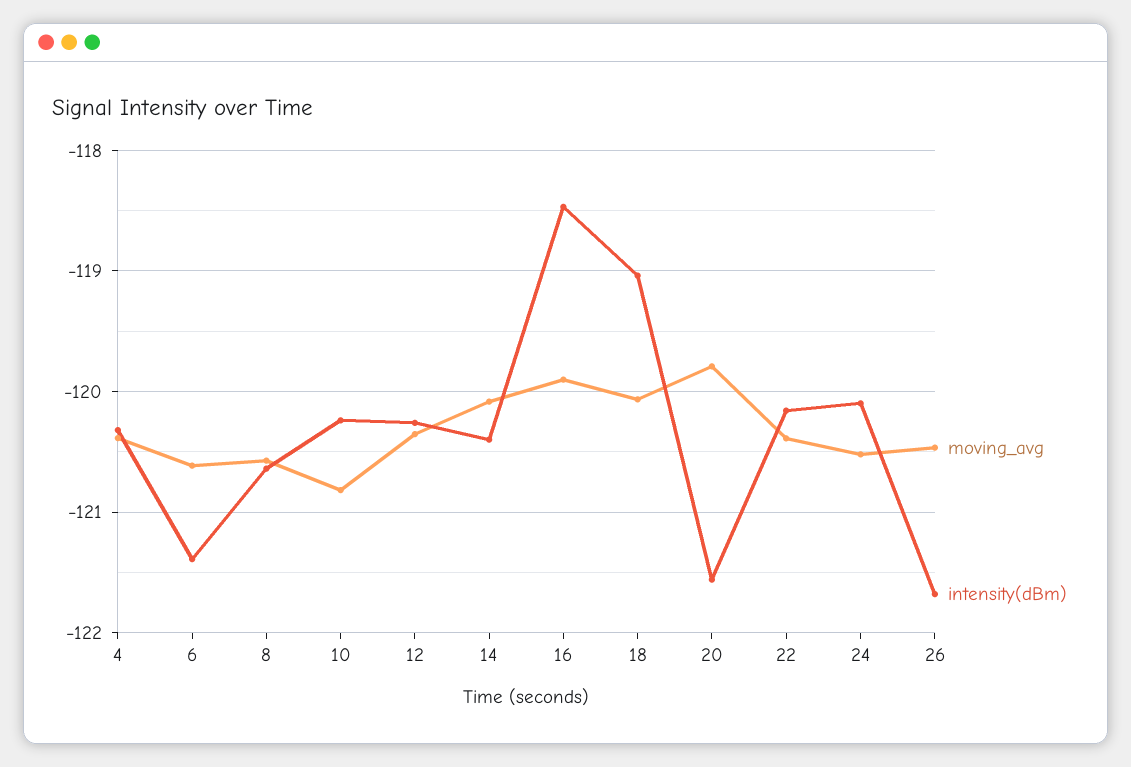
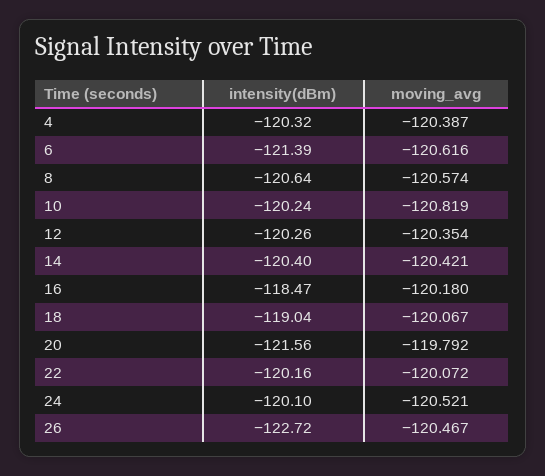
  {
    "moving_avg": {
      "4": -120.387,
      "6": -120.616,
      "8": -120.574,
      "10": -120.819,
      "12": -120.354,
-     "14": -120.1,
+     "14": -120.421,
-     "16": -119.9,
+     "16": -120.18,
      "18": -120.067,
      "20": -119.792,
-     "22": -120.4,
+     "22": -120.072,
      "24": -120.521,
      "26": -120.467
    },
    "intensity(dBm)": {
      "4": -120.32,
      "6": -121.39,
      "8": -120.64,
      "10": -120.24,
      "12": -120.26,
      "14": -120.4,
      "16": -118.47,
      "18": -119.04,
      "20": -121.56,
      "22": -120.16,
      "24": -120.1,
-     "26": -121.7
+     "26": -122.72
    }
  }

